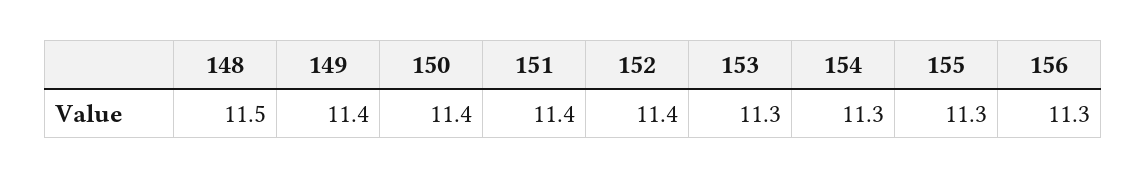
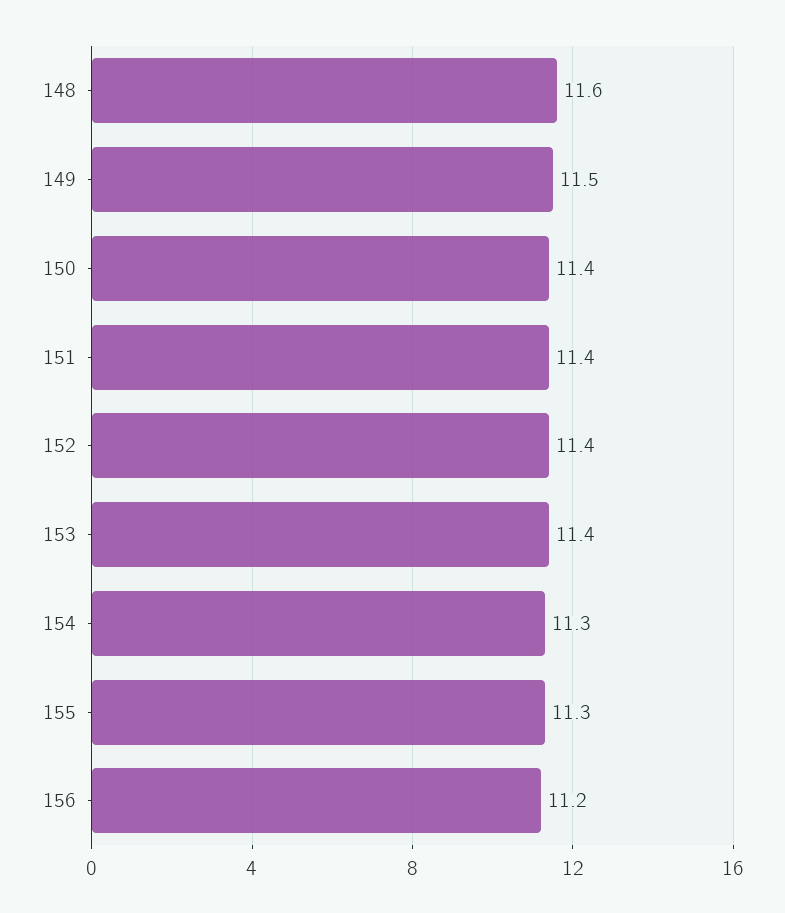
  {
-   "148": 11.5,
+   "148": 11.6,
-   "149": 11.4,
+   "149": 11.5,
    "150": 11.4,
    "151": 11.4,
    "152": 11.4,
-   "153": 11.3,
+   "153": 11.4,
    "154": 11.3,
    "155": 11.3,
-   "156": 11.3
+   "156": 11.2
  }

